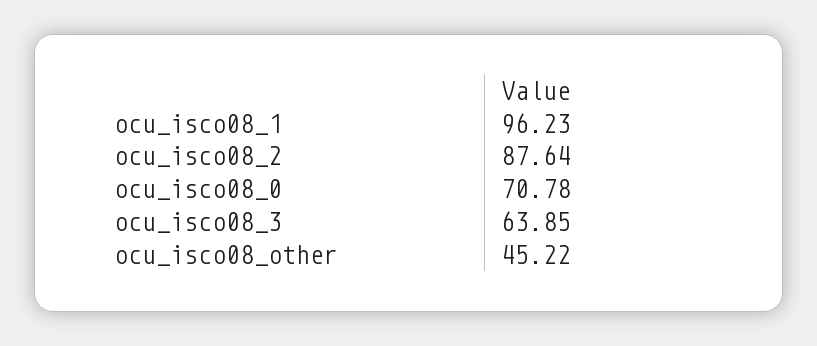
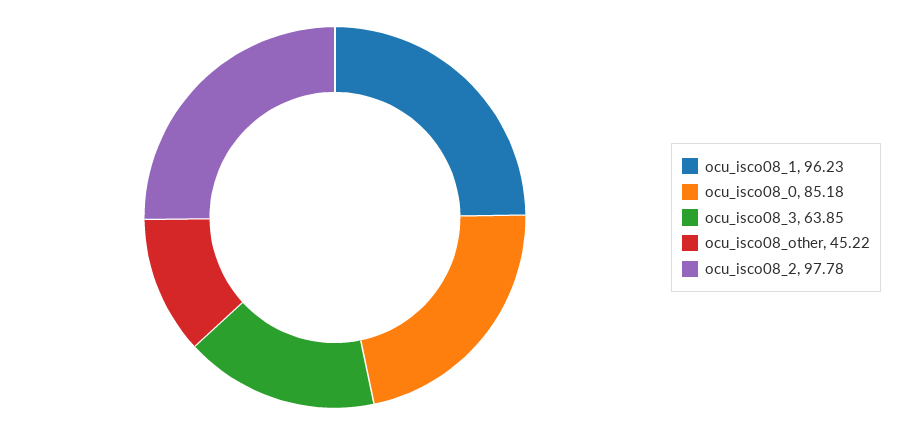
  {
    "ocu_isco08_1": 96.23,
-   "ocu_isco08_2": 87.64,
+   "ocu_isco08_2": 97.78,
-   "ocu_isco08_0": 70.78,
+   "ocu_isco08_0": 85.18,
    "ocu_isco08_3": 63.85,
    "ocu_isco08_other": 45.22
  }

